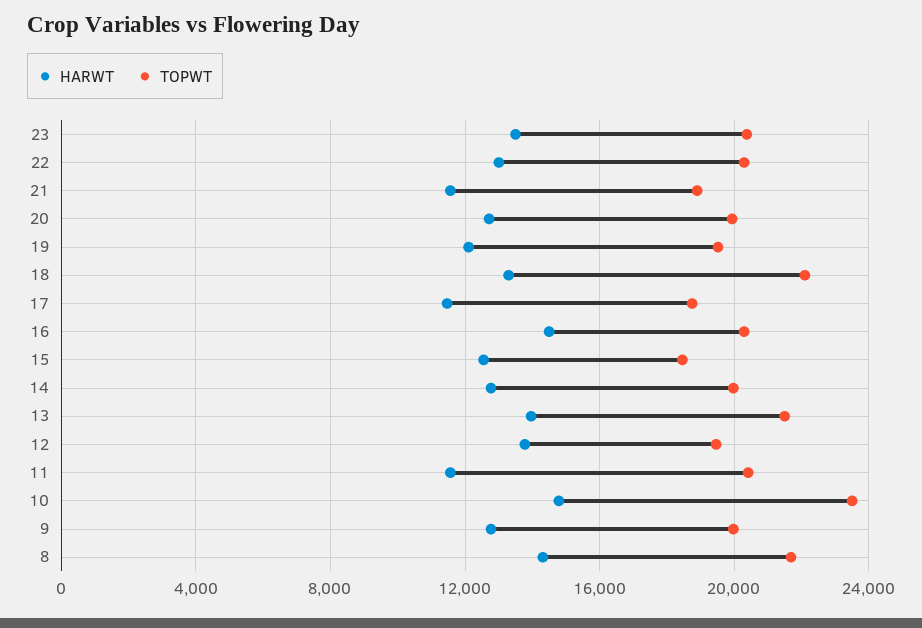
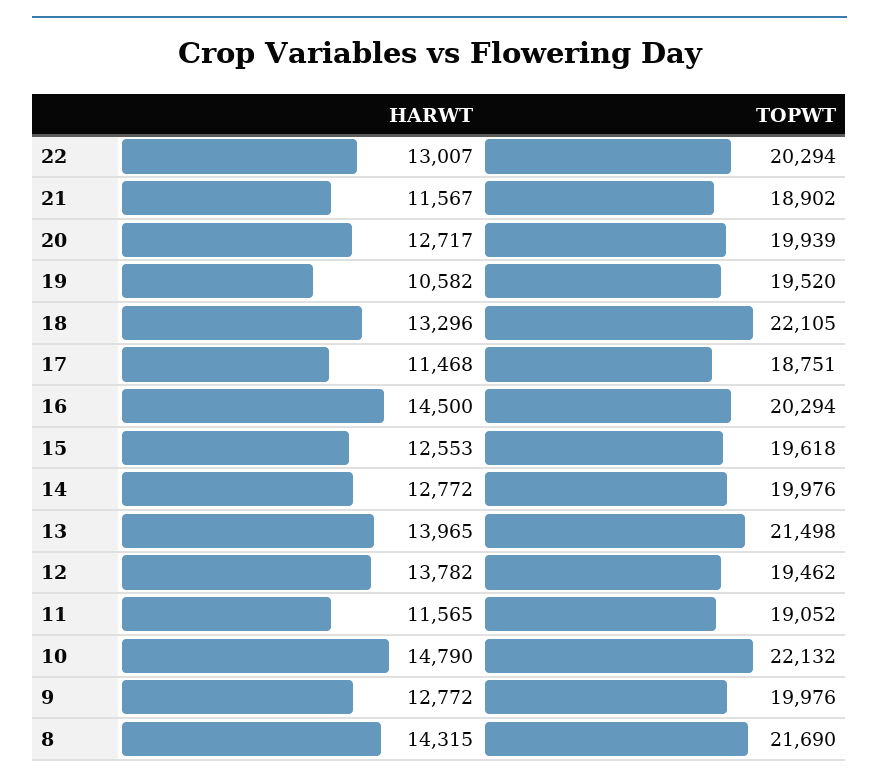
  {
    "HARWT": {
-     "23": 13500,
      "22": 13007,
      "21": 11567,
      "20": 12717,
-     "19": 12000,
+     "19": 10582,
      "18": 13296,
      "17": 11468,
      "16": 14500,
      "15": 12553,
      "14": 12772,
      "13": 13965,
      "12": 13782,
      "11": 11565,
      "10": 14790,
      "9": 12772,
      "8": 14315
    },
    "TOPWT": {
-     "23": 20500,
      "22": 20294,
      "21": 18902,
      "20": 19939,
      "19": 19520,
      "18": 22105,
      "17": 18751,
      "16": 20294,
-     "15": 18500,
+     "15": 19618,
      "14": 19976,
      "13": 21498,
      "12": 19462,
-     "11": 20500,
+     "11": 19052,
-     "10": 23500,
+     "10": 22132,
      "9": 19976,
      "8": 21690
    }
  }

